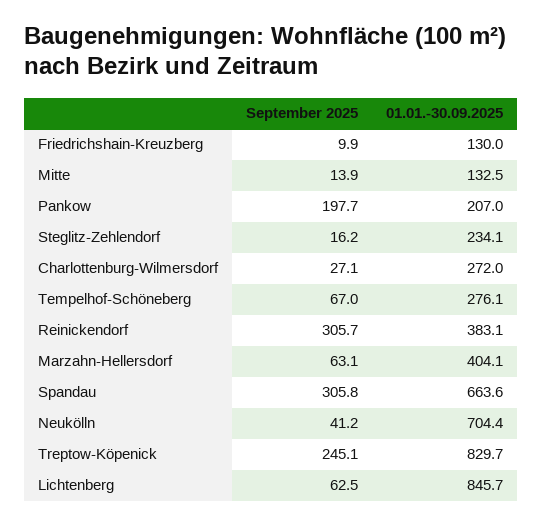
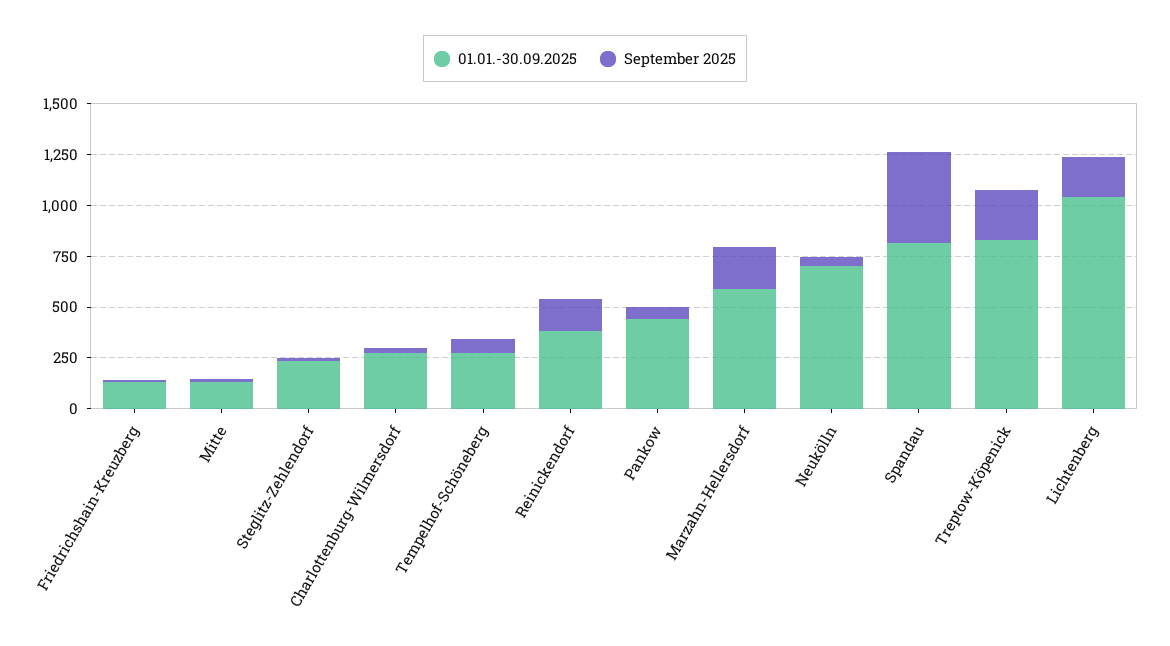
  {
    "September 2025": {
      "Friedrichshain-Kreuzberg": 9.9,
      "Mitte": 13.9,
-     "Pankow": 197.7,
+     "Pankow": 50,
      "Steglitz-Zehlendorf": 16.2,
      "Charlottenburg-Wilmersdorf": 27.1,
      "Tempelhof-Schöneberg": 67,
-     "Reinickendorf": 305.7,
+     "Reinickendorf": 150,
-     "Marzahn-Hellersdorf": 63.1,
+     "Marzahn-Hellersdorf": 200,
-     "Spandau": 305.8,
+     "Spandau": 450,
      "Neukölln": 41.2,
      "Treptow-Köpenick": 245.1,
-     "Lichtenberg": 62.5
+     "Lichtenberg": 200
    },
    "01.01.-30.09.2025": {
      "Friedrichshain-Kreuzberg": 130,
      "Mitte": 132.5,
-     "Pankow": 207,
+     "Pankow": 450,
      "Steglitz-Zehlendorf": 234.1,
      "Charlottenburg-Wilmersdorf": 272,
      "Tempelhof-Schöneberg": 276.1,
      "Reinickendorf": 383.1,
-     "Marzahn-Hellersdorf": 404.1,
+     "Marzahn-Hellersdorf": 600,
-     "Spandau": 663.6,
+     "Spandau": 800,
      "Neukölln": 704.4,
      "Treptow-Köpenick": 829.7,
-     "Lichtenberg": 845.7
+     "Lichtenberg": 1050
    }
  }

